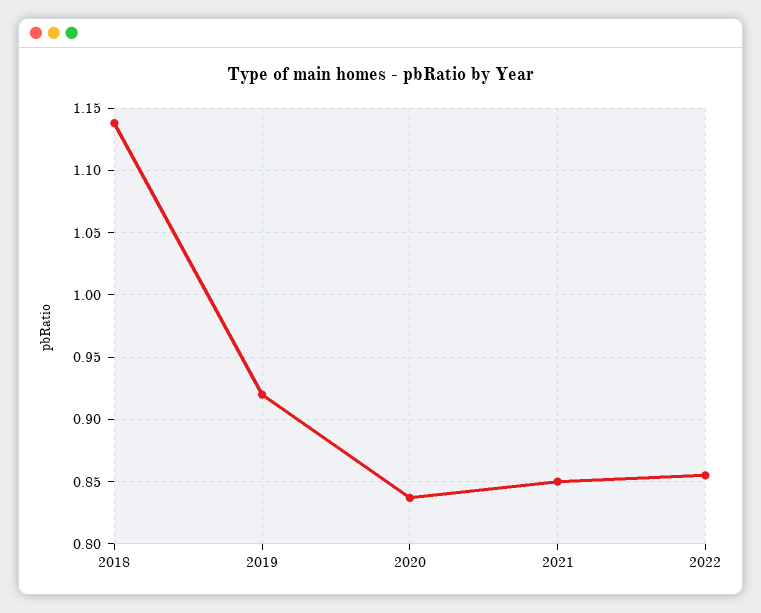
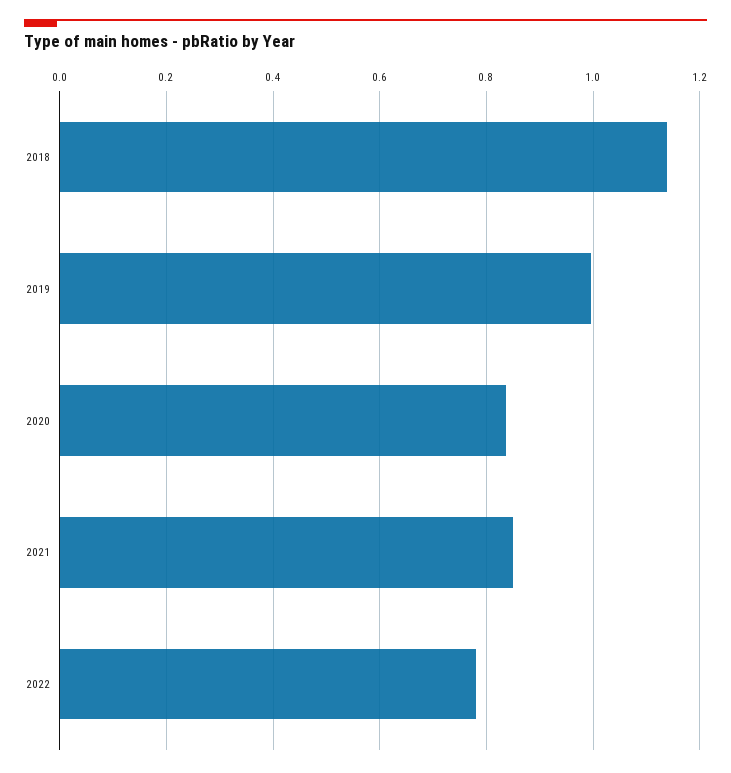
  {
    "2018": 1.14,
-   "2019": 0.92,
+   "2019": 1,
    "2020": 0.835,
    "2021": 0.85,
-   "2022": 0.855
+   "2022": 0.78
  }

